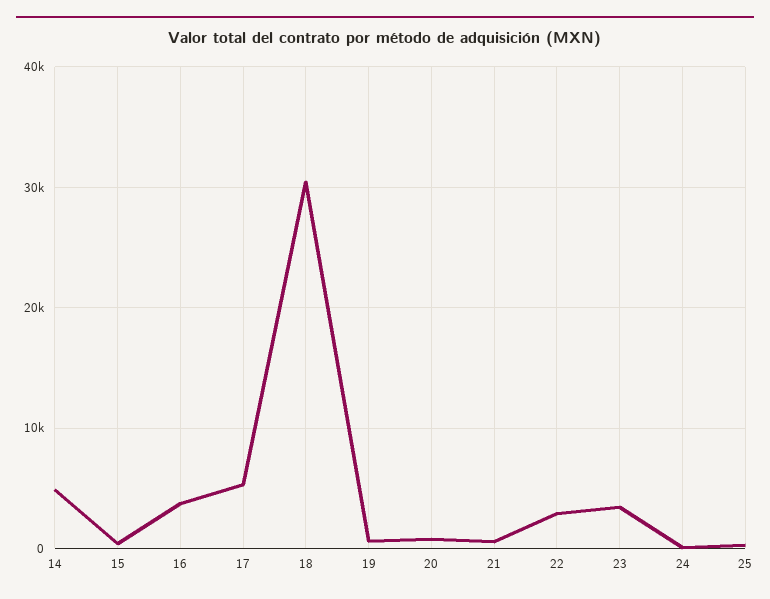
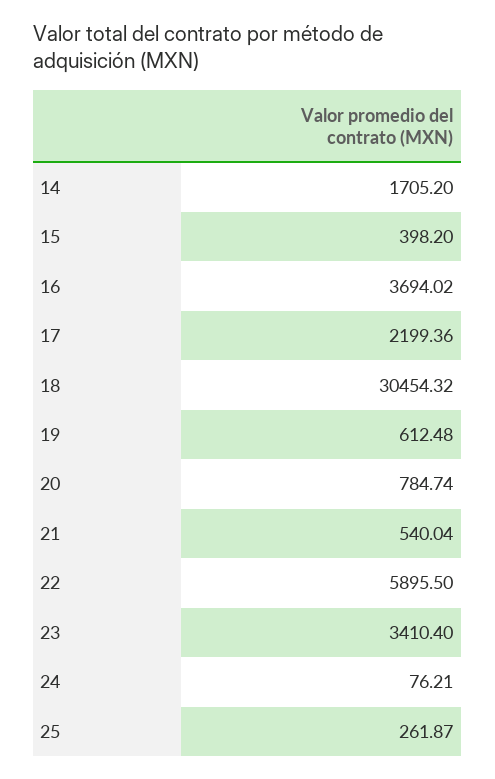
  {
-   "14": 5000,
+   "14": 1705.2,
    "15": 398.2,
    "16": 3694.02,
-   "17": 5000,
+   "17": 2199.36,
    "18": 30454.32,
    "19": 612.48,
    "20": 784.74,
    "21": 540.04,
-   "22": 3000,
+   "22": 5895.5,
    "23": 3410.4,
    "24": 76.21,
    "25": 261.87
  }

